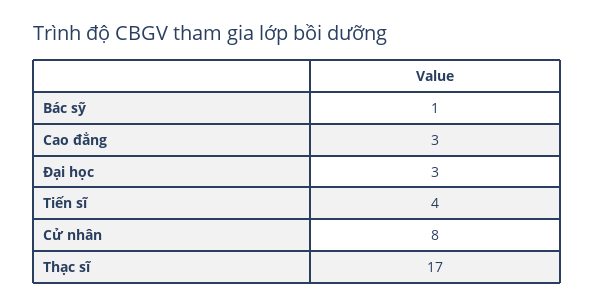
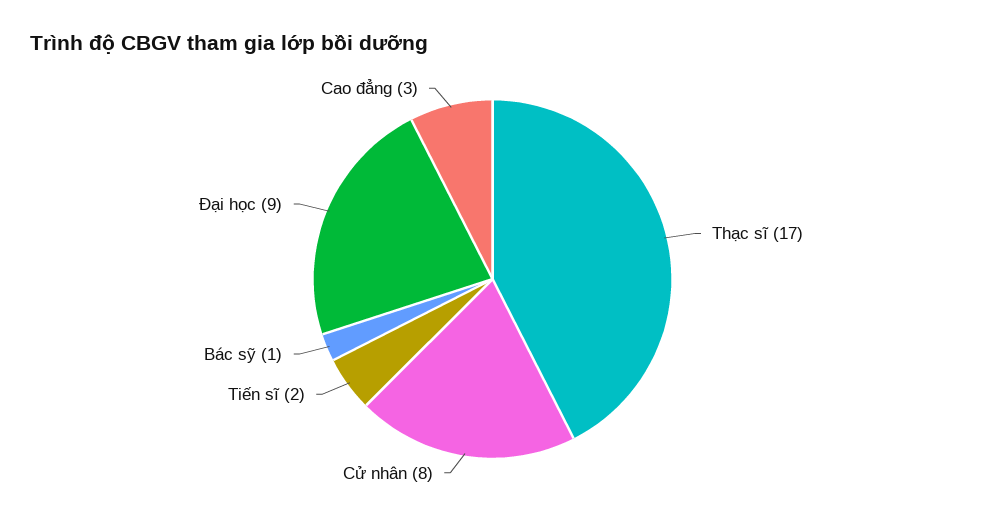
  {
    "Bác sỹ": 1,
    "Cao đẳng": 3,
-   "Đại học": 3,
+   "Đại học": 9,
-   "Tiến sĩ": 4,
+   "Tiến sĩ": 2,
    "Cử nhân": 8,
    "Thạc sĩ": 17
  }

